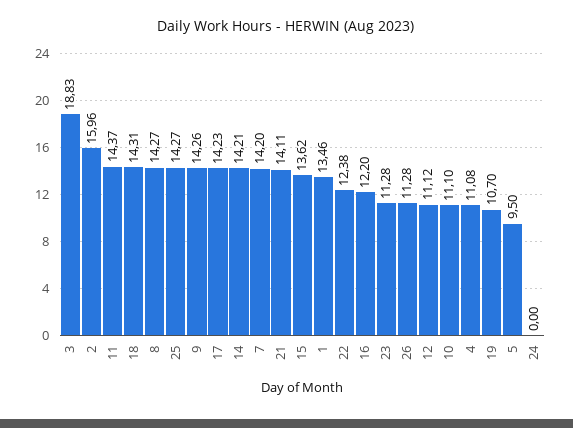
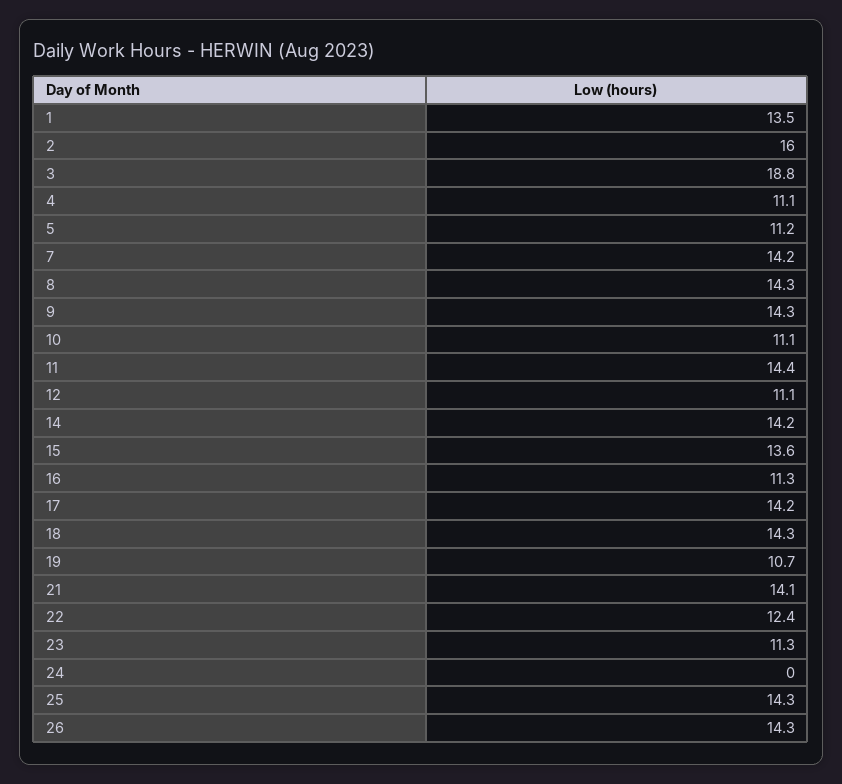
  {
    "3": 18.83,
    "2": 15.96,
    "11": 14.37,
    "18": 14.31,
    "8": 14.27,
    "25": 14.27,
    "9": 14.26,
    "17": 14.23,
    "14": 14.21,
    "7": 14.2,
    "21": 14.11,
    "15": 13.62,
    "1": 13.46,
    "22": 12.38,
-   "16": 12.2,
+   "16": 11.3,
    "23": 11.28,
-   "26": 11.28,
+   "26": 14.3,
    "12": 11.12,
    "10": 11.1,
    "4": 11.08,
    "19": 10.7,
-   "5": 9.5,
+   "5": 11.2,
    "24": 0
  }

